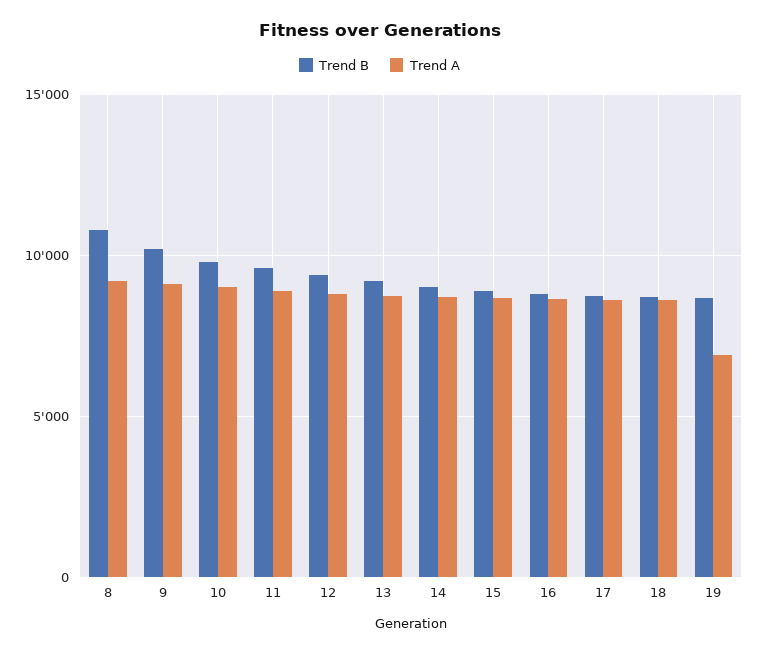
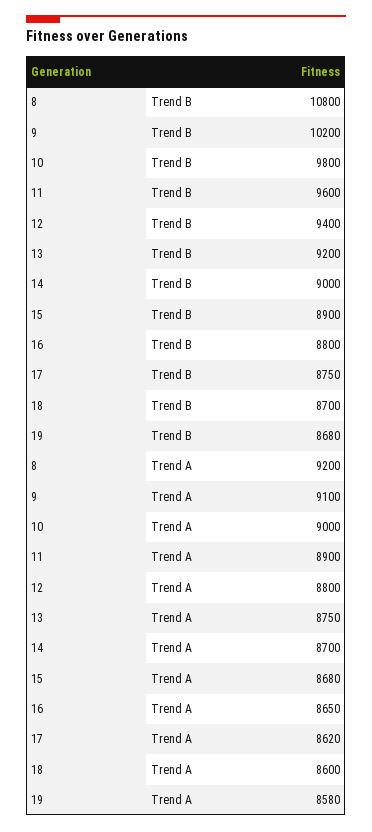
  {
    "Trend B": {
      "8": 10800,
      "9": 10200,
      "10": 9800,
      "11": 9600,
      "12": 9400,
      "13": 9200,
      "14": 9000,
      "15": 8900,
      "16": 8800,
      "17": 8750,
      "18": 8700,
      "19": 8680
    },
    "Trend A": {
      "8": 9200,
      "9": 9100,
      "10": 9000,
      "11": 8900,
      "12": 8800,
      "13": 8750,
      "14": 8700,
      "15": 8680,
      "16": 8650,
      "17": 8620,
      "18": 8600,
-     "19": 7000
+     "19": 8580
    }
  }

